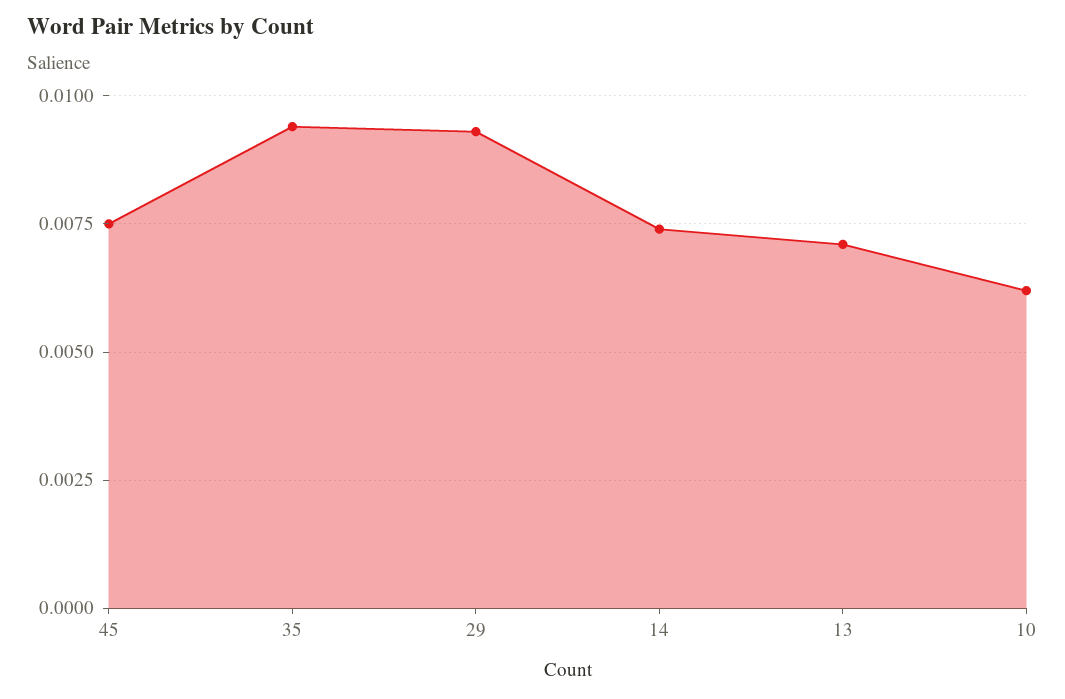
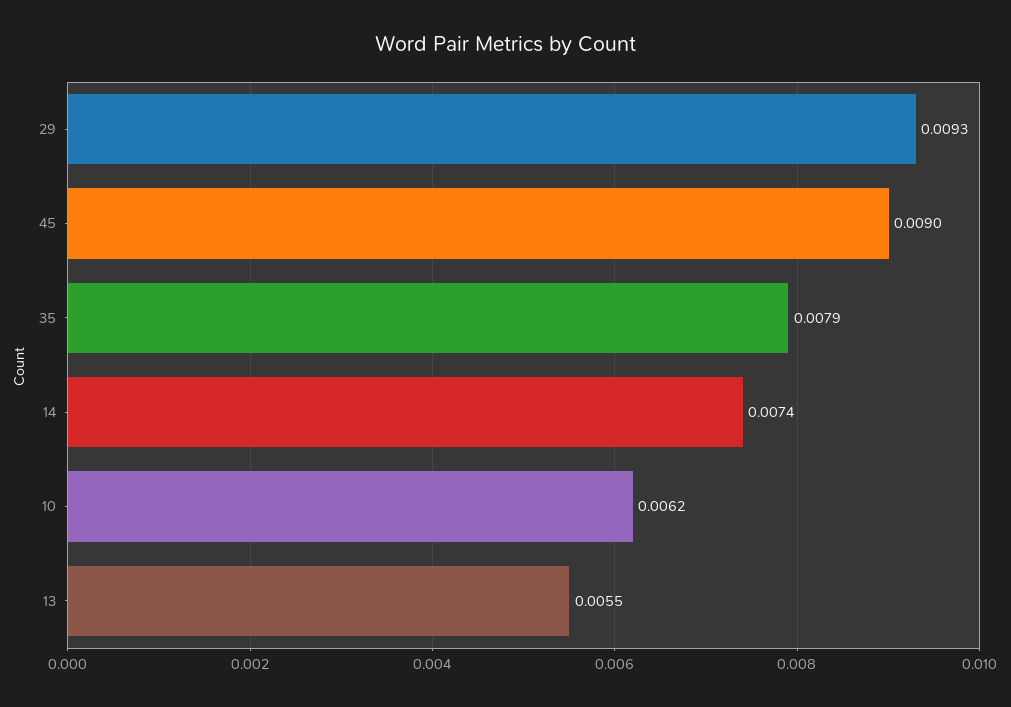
  {
-   "45": 0.0075,
+   "45": 0.009,
-   "35": 0.0095,
+   "35": 0.0079,
    "29": 0.0093,
    "14": 0.0074,
-   "13": 0.007,
+   "13": 0.0055,
    "10": 0.0062
  }

